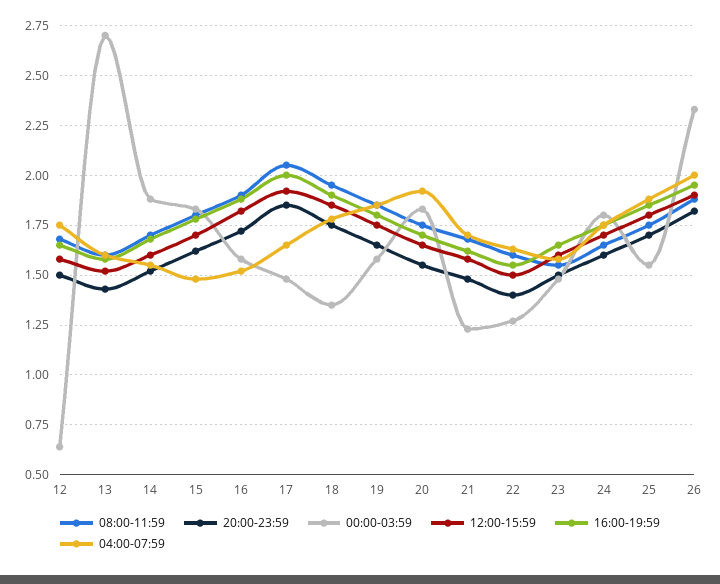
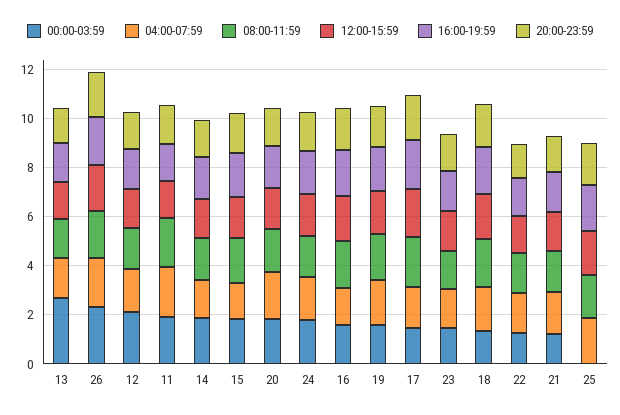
  {
    "08:00-11:59": {
      "12": 1.7,
      "13": 1.6,
      "14": 1.7,
      "15": 1.8,
      "16": 1.9,
      "17": 2.05,
      "18": 1.95,
      "19": 1.85,
      "20": 1.75,
      "21": 1.7,
      "22": 1.6,
      "23": 1.55,
      "24": 1.65,
      "25": 1.75,
-     "26": 1.9
+     "26": 1.9,
+     "11": 2
    },
    "20:00-23:59": {
      "12": 1.5,
      "13": 1.45,
      "14": 1.5,
      "15": 1.6,
      "16": 1.7,
      "17": 1.85,
      "18": 1.75,
      "19": 1.65,
      "20": 1.55,
      "21": 1.5,
      "22": 1.4,
      "23": 1.5,
      "24": 1.6,
      "25": 1.7,
-     "26": 1.8
+     "26": 1.8,
+     "11": 1.5
    },
    "00:00-03:59": {
-     "12": 0.65,
+     "12": 2,
      "13": 2.7,
      "14": 1.9,
      "15": 1.85,
      "16": 1.6,
      "17": 1.5,
      "18": 1.35,
      "19": 1.6,
      "20": 1.85,
      "21": 1.25,
      "22": 1.25,
      "23": 1.5,
      "24": 1.8,
-     "25": 1.55,
+     "25": 0,
-     "26": 2.35
+     "26": 2.35,
+     "11": 2
    },
    "12:00-15:59": {
      "12": 1.6,
      "13": 1.5,
      "14": 1.6,
      "15": 1.7,
      "16": 1.8,
      "17": 1.9,
      "18": 1.85,
      "19": 1.75,
      "20": 1.65,
      "21": 1.6,
      "22": 1.5,
      "23": 1.6,
      "24": 1.7,
      "25": 1.8,
-     "26": 1.9
+     "26": 1.9,
+     "11": 1.5
    },
    "16:00-19:59": {
      "12": 1.65,
      "13": 1.6,
      "14": 1.7,
      "15": 1.8,
      "16": 1.9,
      "17": 2,
      "18": 1.9,
      "19": 1.8,
      "20": 1.7,
      "21": 1.6,
      "22": 1.55,
      "23": 1.65,
      "24": 1.75,
      "25": 1.85,
-     "26": 1.95
+     "26": 1.95,
+     "11": 1.5
    },
    "04:00-07:59": {
      "12": 1.75,
      "13": 1.6,
      "14": 1.55,
      "15": 1.5,
      "16": 1.5,
      "17": 1.65,
      "18": 1.8,
      "19": 1.85,
      "20": 1.9,
      "21": 1.7,
      "22": 1.65,
      "23": 1.6,
      "24": 1.75,
      "25": 1.9,
-     "26": 2
+     "26": 2,
+     "11": 2
    }
  }

